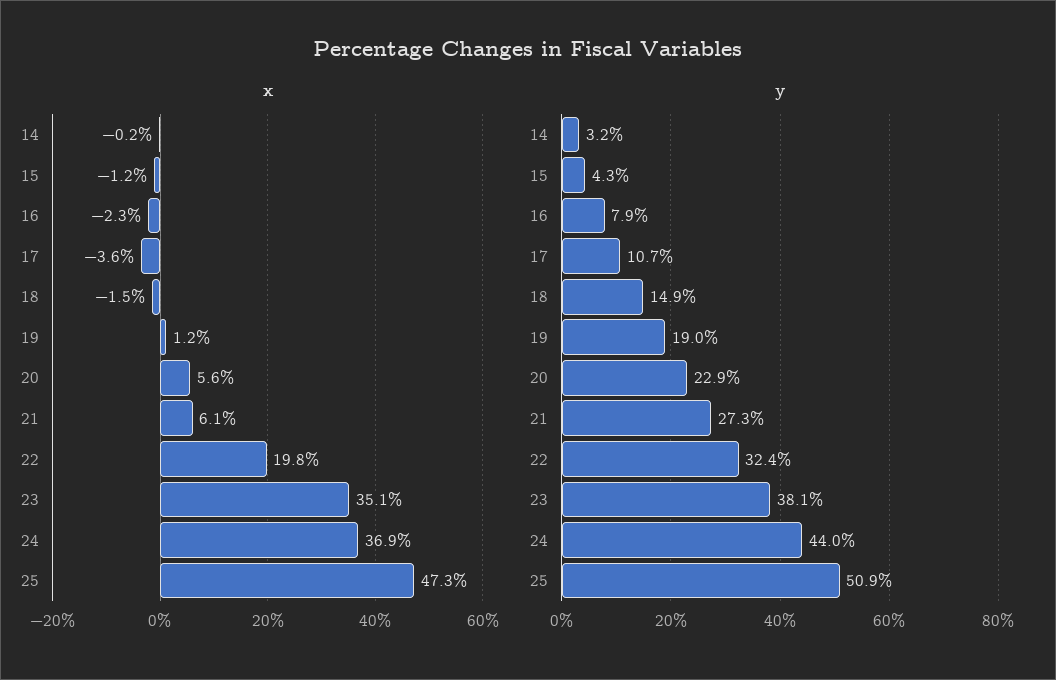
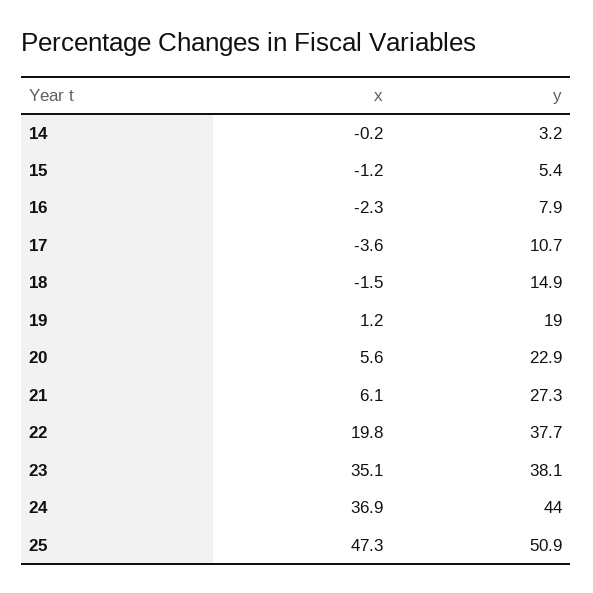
  {
    "x": {
      "14": -0.2,
      "15": -1.2,
      "16": -2.3,
      "17": -3.6,
      "18": -1.5,
      "19": 1.2,
      "20": 5.6,
      "21": 6.1,
      "22": 19.8,
      "23": 35.1,
      "24": 36.9,
      "25": 47.3
    },
    "y": {
      "14": 3.2,
-     "15": 4.3,
+     "15": 5.4,
      "16": 7.9,
      "17": 10.7,
      "18": 14.9,
      "19": 19,
      "20": 22.9,
      "21": 27.3,
-     "22": 32.4,
+     "22": 37.7,
      "23": 38.1,
      "24": 44,
      "25": 50.9
    }
  }

